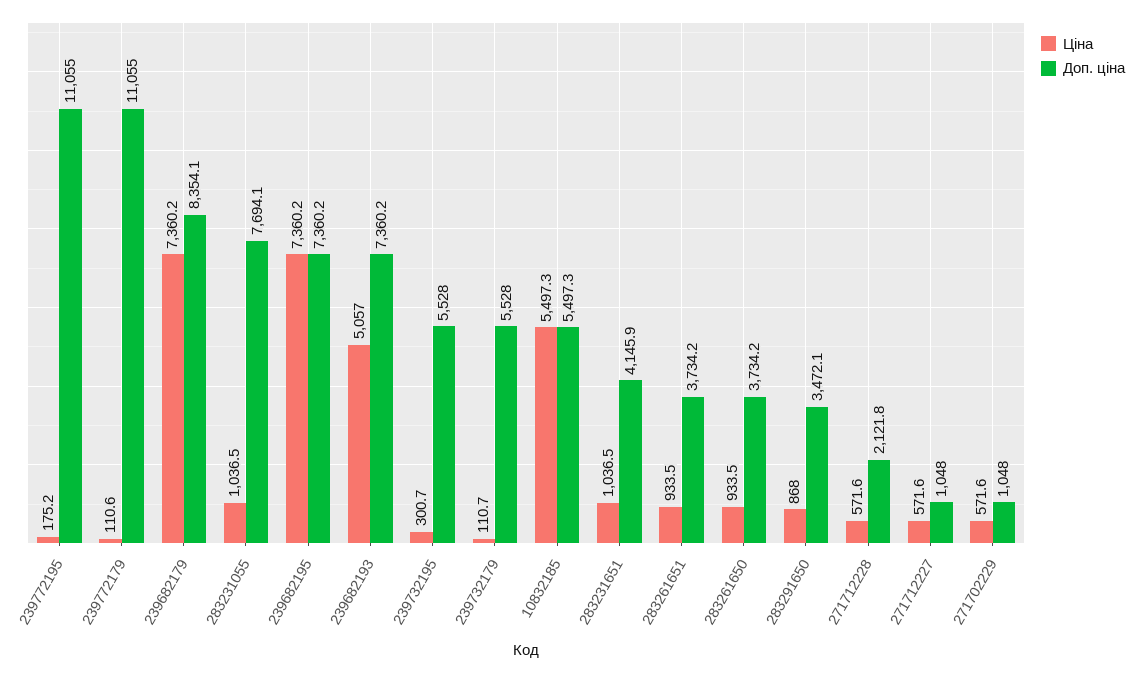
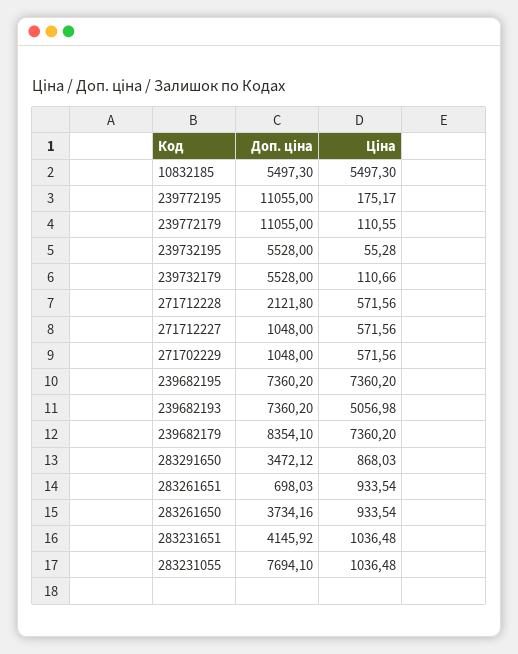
  {
    "Ціна": {
      "239772195": 175.17,
      "239772179": 110.55,
      "239682179": 7360.2,
      "283231055": 1036.48,
      "239682195": 7360.2,
      "239682193": 5056.98,
-     "239732195": 300.7,
+     "239732195": 55.28,
      "239732179": 110.66,
      "10832185": 5497.3,
      "283231651": 1036.48,
      "283261651": 933.54,
      "283261650": 933.54,
      "283291650": 868.03,
      "271712228": 571.56,
      "271712227": 571.56,
      "271702229": 571.56
    },
    "Доп. ціна": {
      "239772195": 11055,
      "239772179": 11055,
      "239682179": 8354.1,
      "283231055": 7694.1,
      "239682195": 7360.2,
      "239682193": 7360.2,
      "239732195": 5528,
      "239732179": 5528,
      "10832185": 5497.3,
      "283231651": 4145.92,
-     "283261651": 3734.2,
+     "283261651": 698.03,
      "283261650": 3734.16,
      "283291650": 3472.12,
      "271712228": 2121.8,
      "271712227": 1048,
      "271702229": 1048
    }
  }

